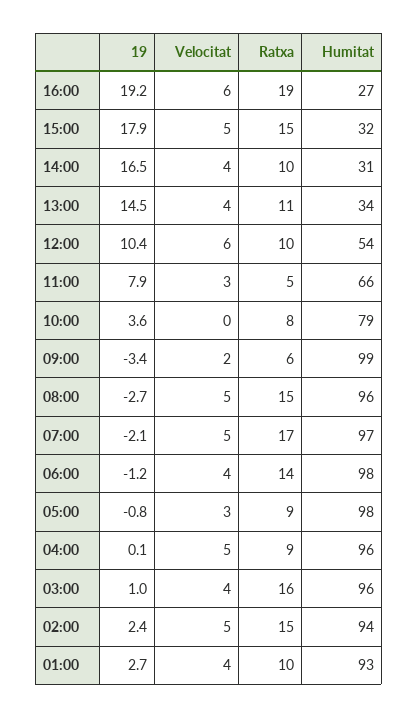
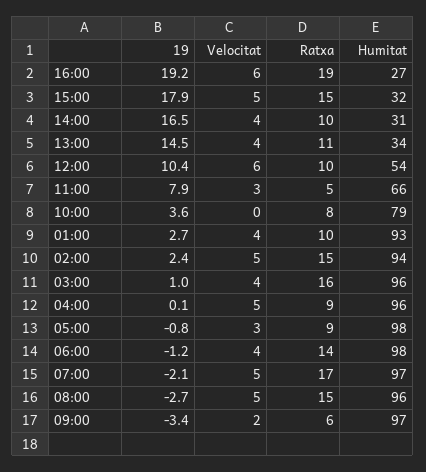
  {
    "19": {
      "16:00": 19.2,
      "15:00": 17.9,
      "14:00": 16.5,
      "13:00": 14.5,
      "12:00": 10.4,
      "11:00": 7.9,
      "10:00": 3.6,
      "09:00": -3.4,
      "08:00": -2.7,
      "07:00": -2.1,
      "06:00": -1.2,
      "05:00": -0.8,
      "04:00": 0.1,
      "03:00": 1,
      "02:00": 2.4,
      "01:00": 2.7
    },
    "Velocitat": {
      "16:00": 6,
      "15:00": 5,
      "14:00": 4,
      "13:00": 4,
      "12:00": 6,
      "11:00": 3,
      "10:00": 0,
      "09:00": 2,
      "08:00": 5,
      "07:00": 5,
      "06:00": 4,
      "05:00": 3,
      "04:00": 5,
      "03:00": 4,
      "02:00": 5,
      "01:00": 4
    },
    "Ratxa": {
      "16:00": 19,
      "15:00": 15,
      "14:00": 10,
      "13:00": 11,
      "12:00": 10,
      "11:00": 5,
      "10:00": 8,
      "09:00": 6,
      "08:00": 15,
      "07:00": 17,
      "06:00": 14,
      "05:00": 9,
      "04:00": 9,
      "03:00": 16,
      "02:00": 15,
      "01:00": 10
    },
    "Humitat": {
      "16:00": 27,
      "15:00": 32,
      "14:00": 31,
      "13:00": 34,
      "12:00": 54,
      "11:00": 66,
      "10:00": 79,
-     "09:00": 99,
+     "09:00": 97,
      "08:00": 96,
      "07:00": 97,
      "06:00": 98,
      "05:00": 98,
      "04:00": 96,
      "03:00": 96,
      "02:00": 94,
      "01:00": 93
    }
  }

